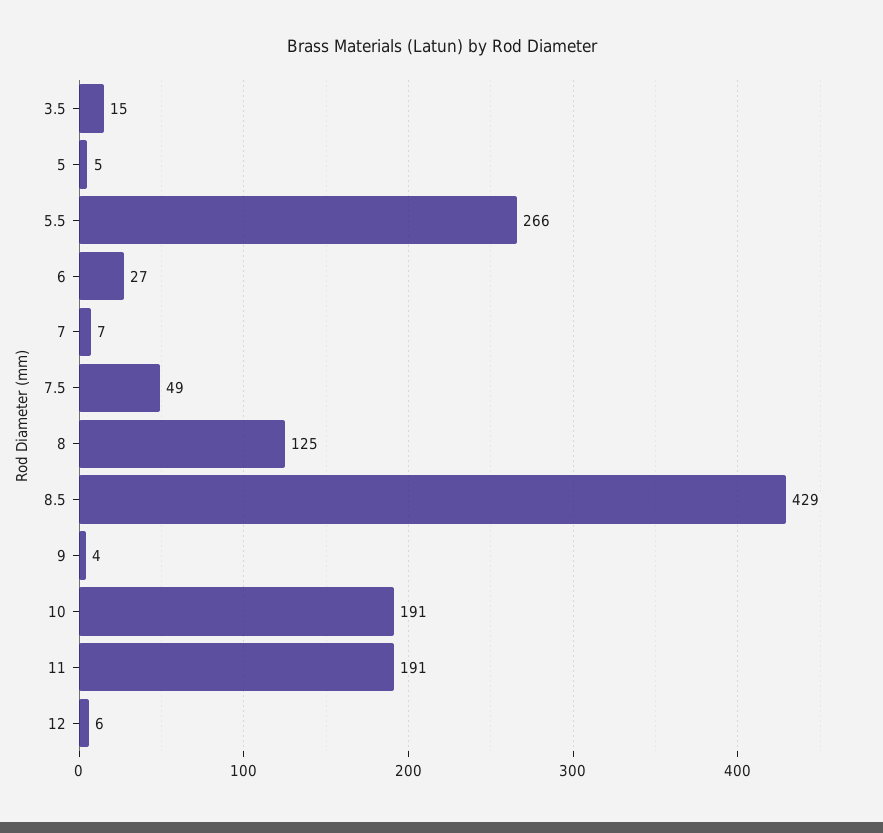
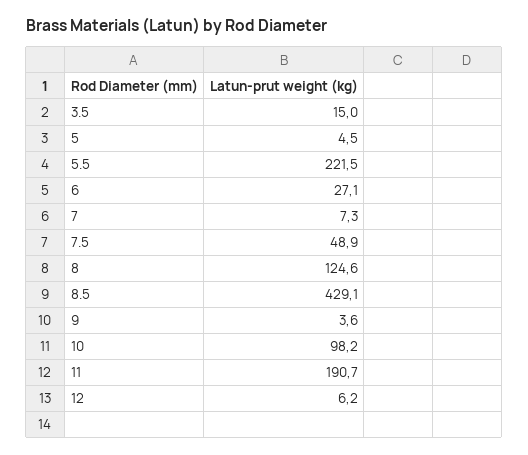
  {
    "3.5": 15,
    "5": 4.5,
-   "5.5": 266,
+   "5.5": 221.5,
    "6": 27.1,
    "7": 7.3,
    "7.5": 48.9,
    "8": 124.6,
    "8.5": 429.1,
    "9": 3.6,
-   "10": 191,
+   "10": 98.2,
    "11": 190.7,
    "12": 6.2
  }

